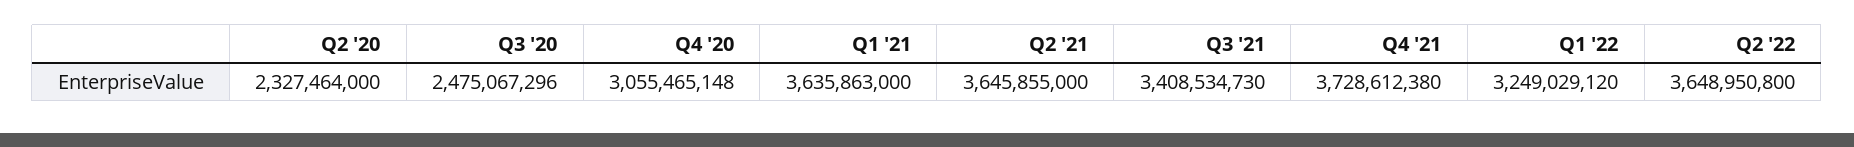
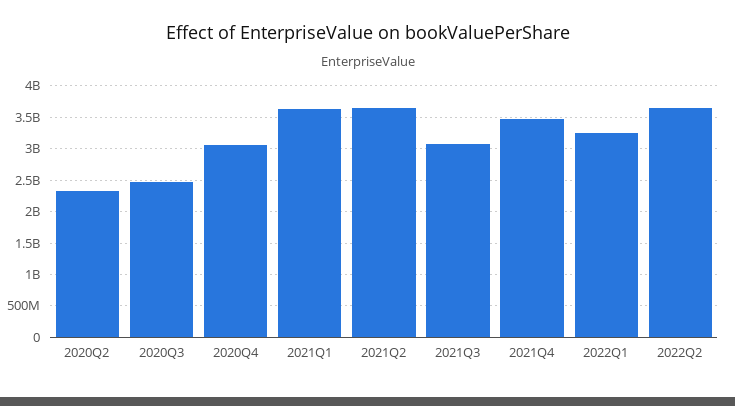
  {
    "Q2 '20": 2327464000,
    "Q3 '20": 2475067296,
    "Q4 '20": 3055465148,
    "Q1 '21": 3635863000,
    "Q2 '21": 3645855000,
-   "Q3 '21": 3408534730,
+   "Q3 '21": 3100000000,
-   "Q4 '21": 3728612380,
+   "Q4 '21": 3500000000,
    "Q1 '22": 3249029120,
    "Q2 '22": 3648950800
  }

